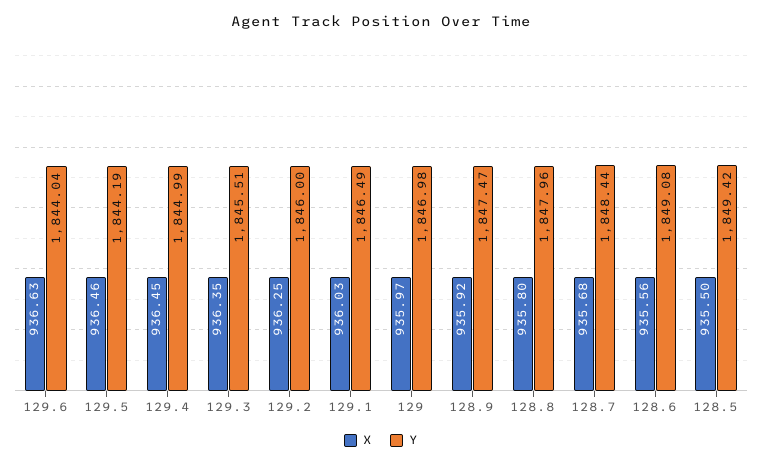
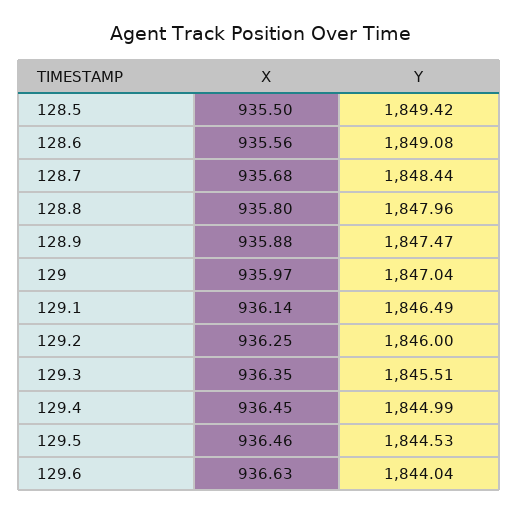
  {
    "X": {
      "129.6": 936.63,
      "129.5": 936.46,
      "129.4": 936.45,
      "129.3": 936.35,
      "129.2": 936.25,
-     "129.1": 936.03,
+     "129.1": 936.14,
      "129": 935.97,
-     "128.9": 935.92,
+     "128.9": 935.88,
      "128.8": 935.8,
      "128.7": 935.68,
      "128.6": 935.56,
      "128.5": 935.5
    },
    "Y": {
      "129.6": 1844.04,
-     "129.5": 1844.19,
+     "129.5": 1844.53,
      "129.4": 1844.99,
      "129.3": 1845.51,
      "129.2": 1846,
      "129.1": 1846.49,
-     "129": 1846.98,
+     "129": 1847.04,
      "128.9": 1847.47,
      "128.8": 1847.96,
      "128.7": 1848.44,
      "128.6": 1849.08,
      "128.5": 1849.42
    }
  }

